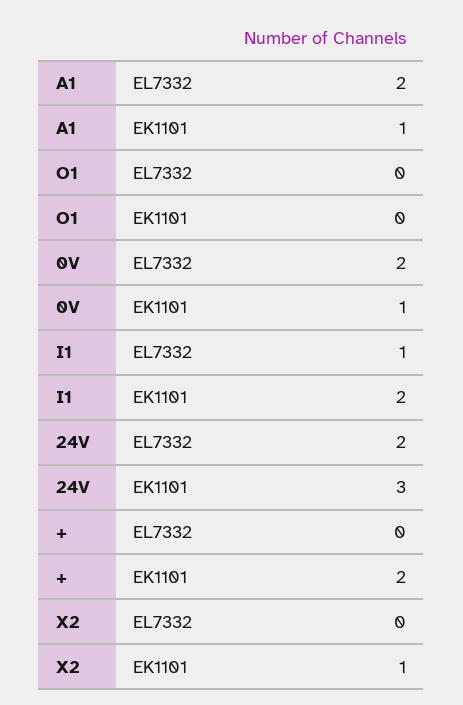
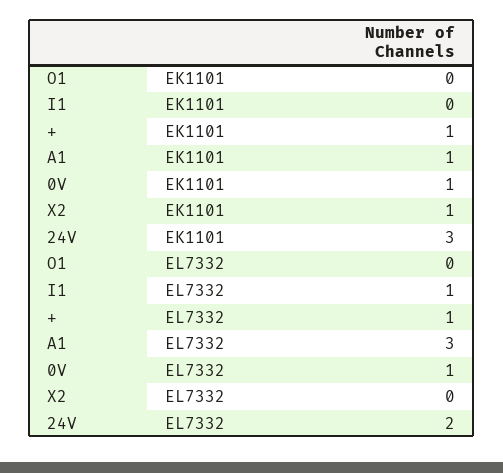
  {
    "A1": {
-     "EL7332": 2,
+     "EL7332": 3,
      "EK1101": 1
    },
    "O1": {
      "EL7332": 0,
      "EK1101": 0
    },
    "0V": {
-     "EL7332": 2,
+     "EL7332": 1,
      "EK1101": 1
    },
    "I1": {
      "EL7332": 1,
-     "EK1101": 2
+     "EK1101": 0
    },
    "24V": {
      "EL7332": 2,
      "EK1101": 3
    },
    "+": {
-     "EL7332": 0,
+     "EL7332": 1,
-     "EK1101": 2
+     "EK1101": 1
    },
    "X2": {
      "EL7332": 0,
      "EK1101": 1
    }
  }

